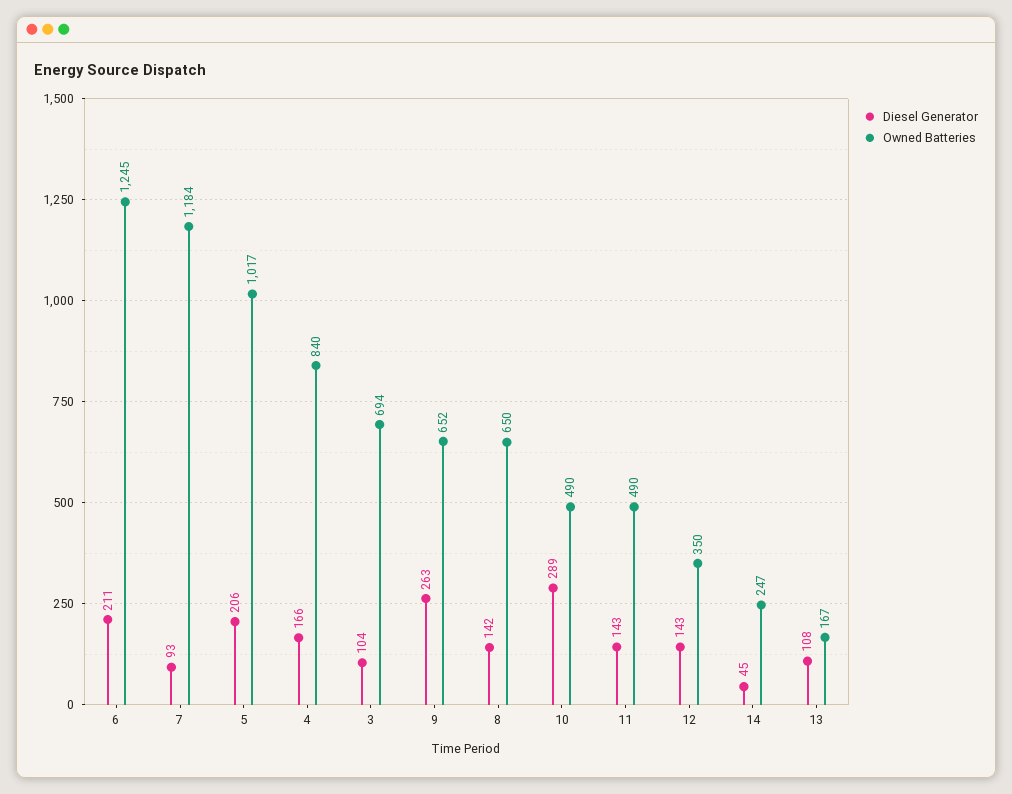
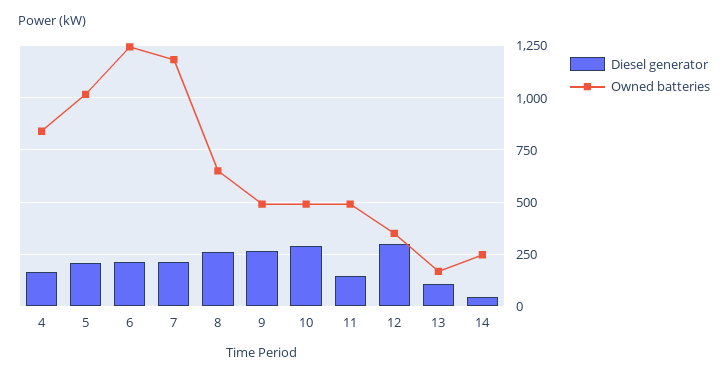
  {
    "Diesel Generator": {
      "6": 211,
-     "7": 93,
+     "7": 200,
      "5": 206,
      "4": 166,
-     "3": 104,
      "9": 263,
-     "8": 142,
+     "8": 250,
      "10": 289,
      "11": 143,
-     "12": 143,
+     "12": 300,
      "14": 45,
      "13": 108
    },
    "Owned Batteries": {
      "6": 1245,
      "7": 1184,
      "5": 1017,
      "4": 840,
-     "3": 694,
-     "9": 652,
+     "9": 500,
      "8": 650,
      "10": 490,
      "11": 490,
      "12": 350,
      "14": 247,
      "13": 167
    }
  }

